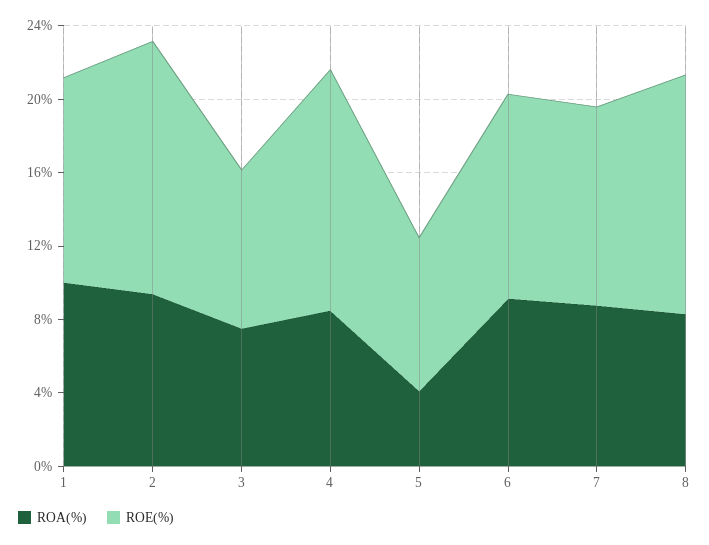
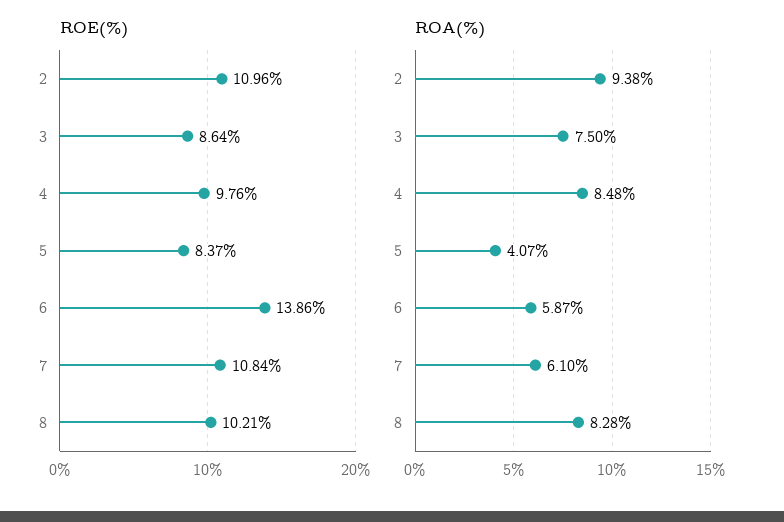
  {
    "ROA(%)": {
-     "1": 10,
      "2": 9.38,
      "3": 7.5,
      "4": 8.48,
      "5": 4.07,
-     "6": 9,
+     "6": 5.87,
-     "7": 9,
+     "7": 6.1,
      "8": 8.28
    },
    "ROE(%)": {
-     "1": 11,
-     "2": 14,
+     "2": 10.96,
      "3": 8.64,
-     "4": 13,
+     "4": 9.76,
      "5": 8.37,
-     "6": 11,
+     "6": 13.86,
      "7": 10.84,
-     "8": 13
+     "8": 10.21
    }
  }

